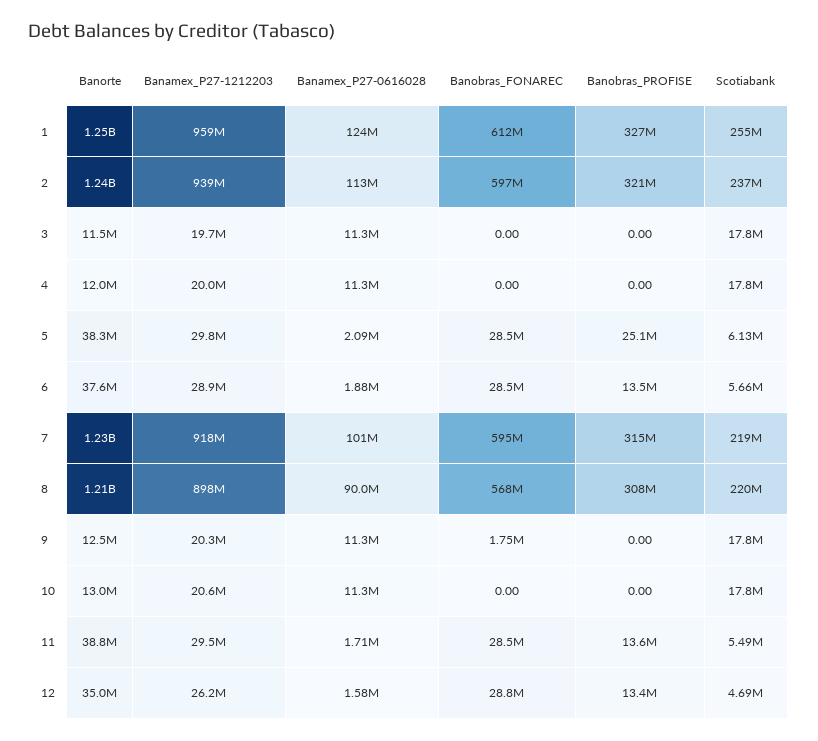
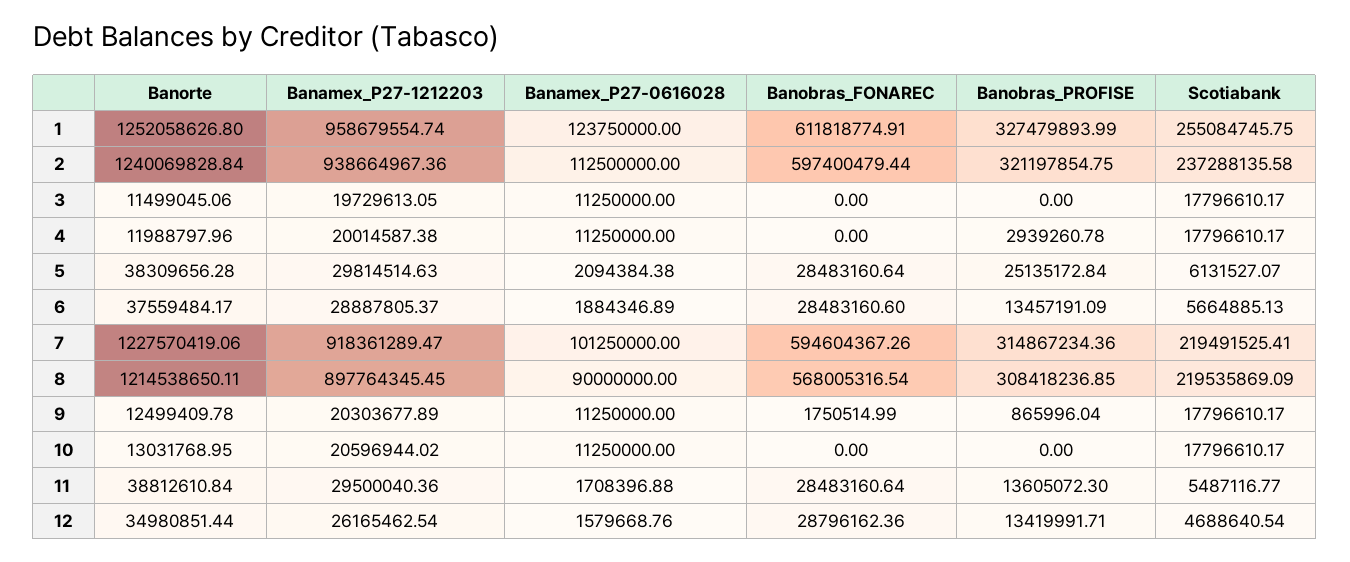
  {
    "Banorte": {
      "1": 1252058626.8,
      "2": 1240069828.84,
      "3": 11499045.06,
      "4": 11988797.96,
      "5": 38309656.28,
      "6": 37559484.17,
      "7": 1227570419.06,
      "8": 1214538650.11,
      "9": 12499409.78,
      "10": 13031768.95,
      "11": 38812610.84,
      "12": 34980851.44
    },
    "Banamex_P27-1212203": {
      "1": 958679554.74,
      "2": 938664967.36,
      "3": 19729613.05,
      "4": 20014587.38,
      "5": 29814514.63,
      "6": 28887805.37,
      "7": 918361289.47,
      "8": 897764345.45,
      "9": 20303677.89,
      "10": 20596944.02,
      "11": 29500040.36,
      "12": 26165462.54
    },
    "Banamex_P27-0616028": {
      "1": 123750000,
      "2": 112500000,
      "3": 11250000,
      "4": 11250000,
      "5": 2094384.38,
      "6": 1884346.89,
      "7": 101250000,
      "8": 90000000,
      "9": 11250000,
      "10": 11250000,
      "11": 1708396.88,
      "12": 1579668.76
    },
    "Banobras_FONAREC": {
      "1": 611818774.91,
      "2": 597400479.44,
      "3": 0,
      "4": 0,
      "5": 28483160.64,
      "6": 28483160.6,
      "7": 594604367.26,
      "8": 568005316.54,
      "9": 1750514.99,
      "10": 0,
      "11": 28483160.64,
      "12": 28796162.36
    },
    "Banobras_PROFISE": {
      "1": 327479893.99,
      "2": 321197854.75,
      "3": 0,
-     "4": 0,
+     "4": 2939260.78,
      "5": 25135172.84,
      "6": 13457191.09,
      "7": 314867234.36,
      "8": 308418236.85,
-     "9": 0,
+     "9": 865996.04,
      "10": 0,
      "11": 13605072.3,
      "12": 13419991.71
    },
    "Scotiabank": {
      "1": 255084745.75,
      "2": 237288135.58,
      "3": 17796610.17,
      "4": 17796610.17,
      "5": 6131527.07,
      "6": 5664885.13,
      "7": 219491525.41,
      "8": 219535869.09,
      "9": 17796610.17,
      "10": 17796610.17,
      "11": 5487116.77,
      "12": 4688640.54
    }
  }

